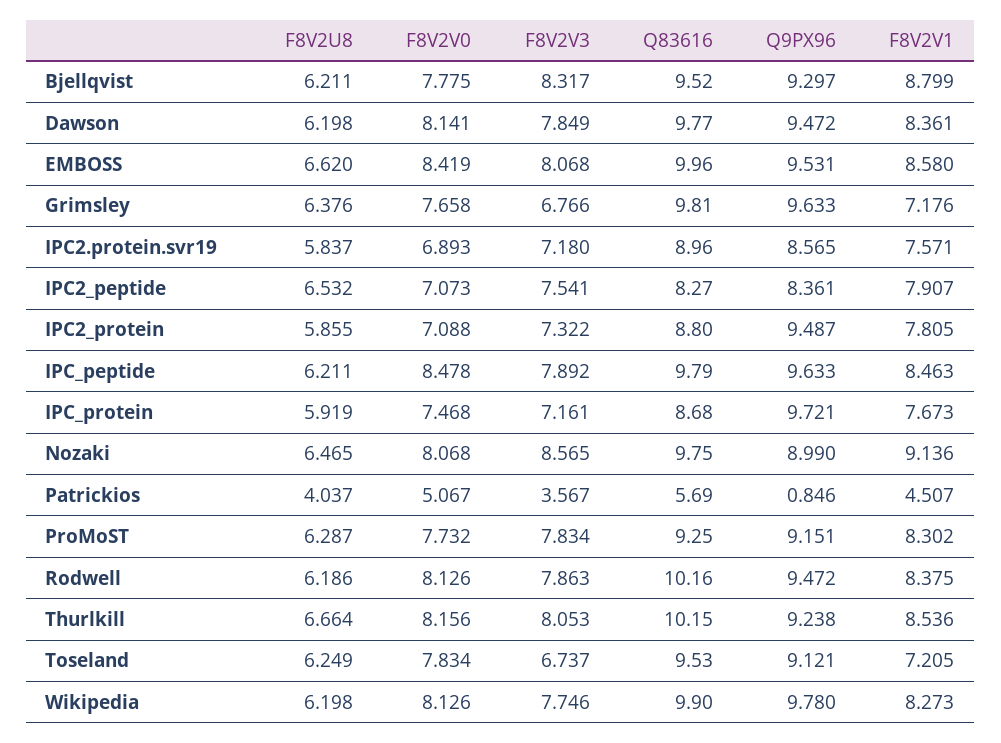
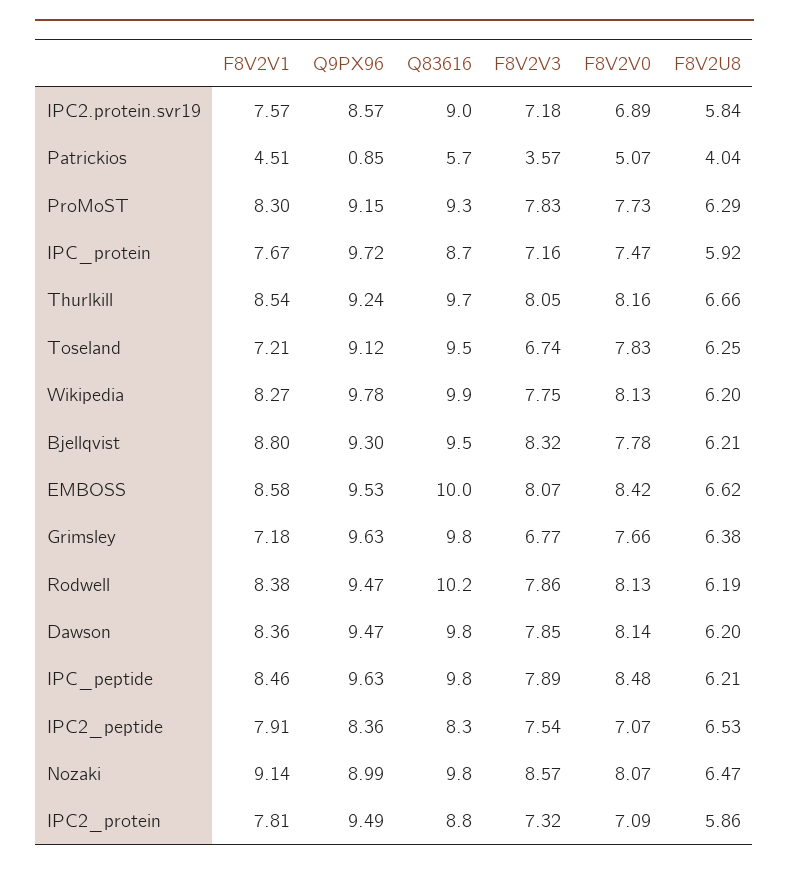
  {
    "F8V2U8": {
      "Bjellqvist": 6.211,
      "Dawson": 6.198,
      "EMBOSS": 6.62,
      "Grimsley": 6.376,
      "IPC2.protein.svr19": 5.837,
      "IPC2_peptide": 6.532,
      "IPC2_protein": 5.855,
      "IPC_peptide": 6.211,
      "IPC_protein": 5.919,
      "Nozaki": 6.465,
      "Patrickios": 4.037,
      "ProMoST": 6.287,
      "Rodwell": 6.186,
      "Thurlkill": 6.664,
      "Toseland": 6.249,
      "Wikipedia": 6.198
    },
    "F8V2V0": {
      "Bjellqvist": 7.775,
      "Dawson": 8.141,
      "EMBOSS": 8.419,
      "Grimsley": 7.658,
      "IPC2.protein.svr19": 6.893,
      "IPC2_peptide": 7.073,
      "IPC2_protein": 7.088,
      "IPC_peptide": 8.478,
      "IPC_protein": 7.468,
      "Nozaki": 8.068,
      "Patrickios": 5.067,
      "ProMoST": 7.732,
      "Rodwell": 8.126,
      "Thurlkill": 8.156,
      "Toseland": 7.834,
      "Wikipedia": 8.126
    },
    "F8V2V3": {
      "Bjellqvist": 8.317,
      "Dawson": 7.849,
      "EMBOSS": 8.068,
      "Grimsley": 6.766,
      "IPC2.protein.svr19": 7.18,
      "IPC2_peptide": 7.541,
      "IPC2_protein": 7.322,
      "IPC_peptide": 7.892,
      "IPC_protein": 7.161,
      "Nozaki": 8.565,
      "Patrickios": 3.567,
      "ProMoST": 7.834,
      "Rodwell": 7.863,
      "Thurlkill": 8.053,
      "Toseland": 6.737,
      "Wikipedia": 7.746
    },
    "Q83616": {
      "Bjellqvist": 9.52,
      "Dawson": 9.77,
      "EMBOSS": 9.96,
      "Grimsley": 9.81,
      "IPC2.protein.svr19": 8.96,
      "IPC2_peptide": 8.27,
      "IPC2_protein": 8.8,
      "IPC_peptide": 9.79,
      "IPC_protein": 8.68,
      "Nozaki": 9.75,
      "Patrickios": 5.69,
      "ProMoST": 9.25,
      "Rodwell": 10.16,
-     "Thurlkill": 10.15,
+     "Thurlkill": 9.7,
      "Toseland": 9.53,
      "Wikipedia": 9.9
    },
    "Q9PX96": {
      "Bjellqvist": 9.297,
      "Dawson": 9.472,
      "EMBOSS": 9.531,
      "Grimsley": 9.633,
      "IPC2.protein.svr19": 8.565,
      "IPC2_peptide": 8.361,
      "IPC2_protein": 9.487,
      "IPC_peptide": 9.633,
      "IPC_protein": 9.721,
      "Nozaki": 8.99,
      "Patrickios": 0.846,
      "ProMoST": 9.151,
      "Rodwell": 9.472,
      "Thurlkill": 9.238,
      "Toseland": 9.121,
      "Wikipedia": 9.78
    },
    "F8V2V1": {
      "Bjellqvist": 8.799,
      "Dawson": 8.361,
      "EMBOSS": 8.58,
      "Grimsley": 7.176,
      "IPC2.protein.svr19": 7.571,
      "IPC2_peptide": 7.907,
      "IPC2_protein": 7.805,
      "IPC_peptide": 8.463,
      "IPC_protein": 7.673,
      "Nozaki": 9.136,
      "Patrickios": 4.507,
      "ProMoST": 8.302,
      "Rodwell": 8.375,
      "Thurlkill": 8.536,
      "Toseland": 7.205,
      "Wikipedia": 8.273
    }
  }

